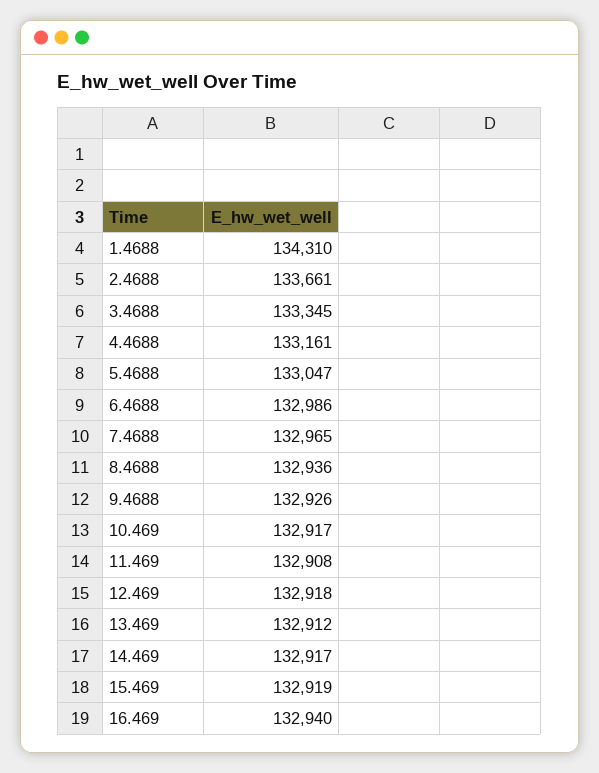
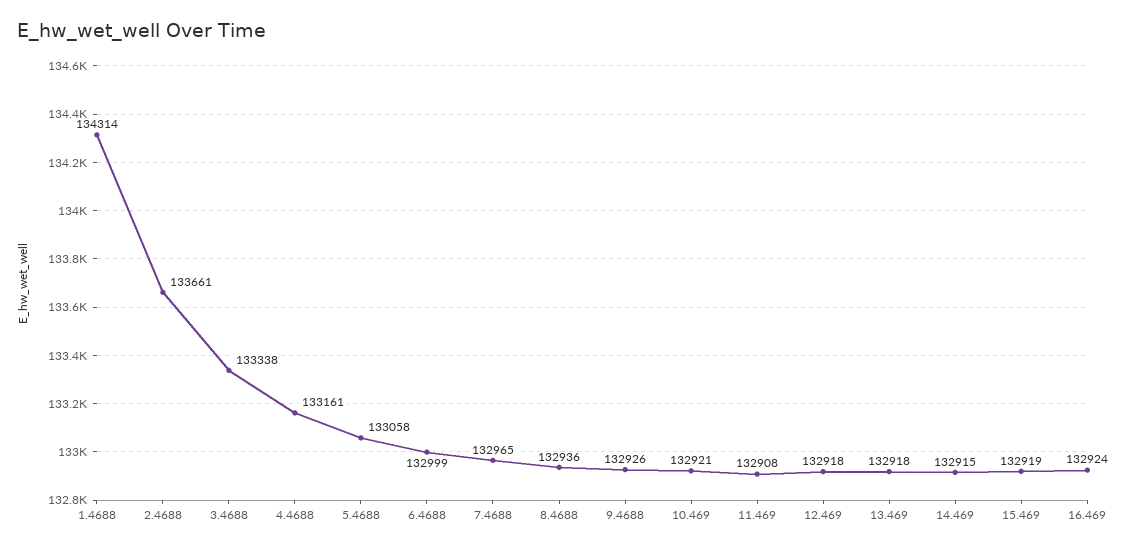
  {
-   "1.4688": 134310,
+   "1.4688": 134314,
    "2.4688": 133661,
-   "3.4688": 133345,
+   "3.4688": 133338,
    "4.4688": 133161,
-   "5.4688": 133047,
+   "5.4688": 133058,
-   "6.4688": 132986,
+   "6.4688": 132999,
    "7.4688": 132965,
    "8.4688": 132936,
    "9.4688": 132926,
-   "10.469": 132917,
+   "10.469": 132921,
    "11.469": 132908,
    "12.469": 132918,
-   "13.469": 132912,
+   "13.469": 132918,
-   "14.469": 132917,
+   "14.469": 132915,
    "15.469": 132919,
-   "16.469": 132940
+   "16.469": 132924
  }

